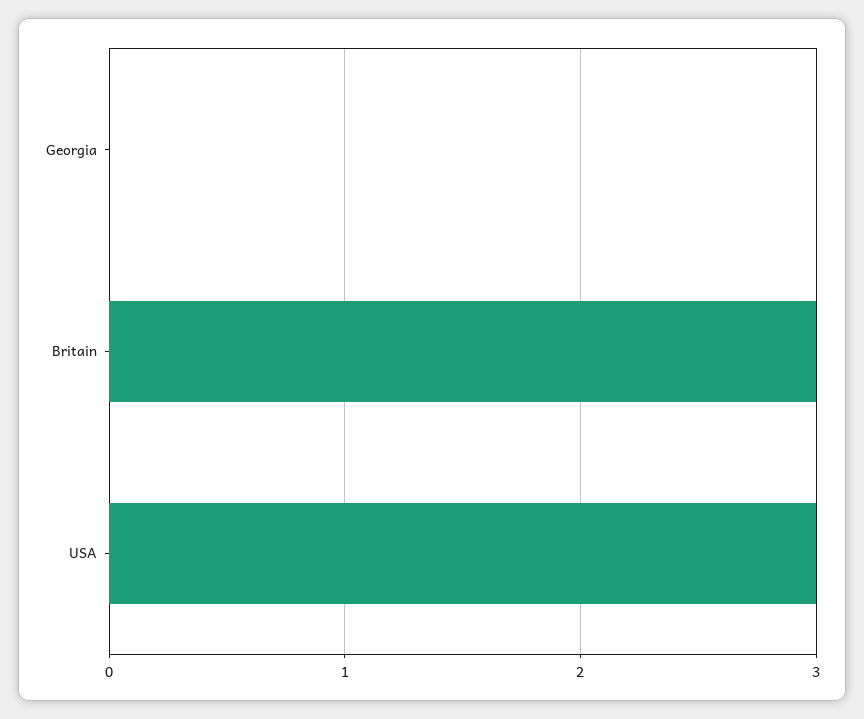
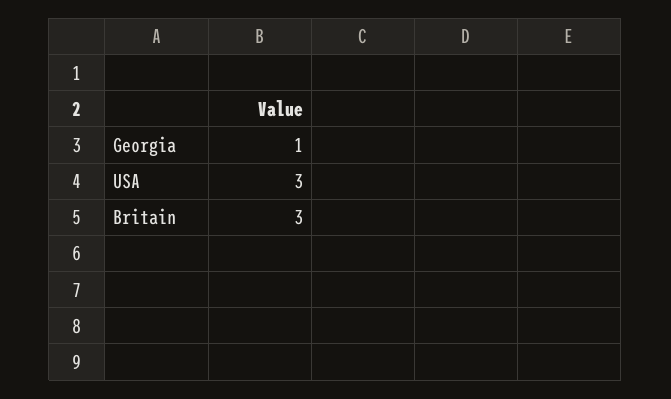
  {
-   "Georgia": 0,
+   "Georgia": 1,
    "Britain": 3,
    "USA": 3
  }

